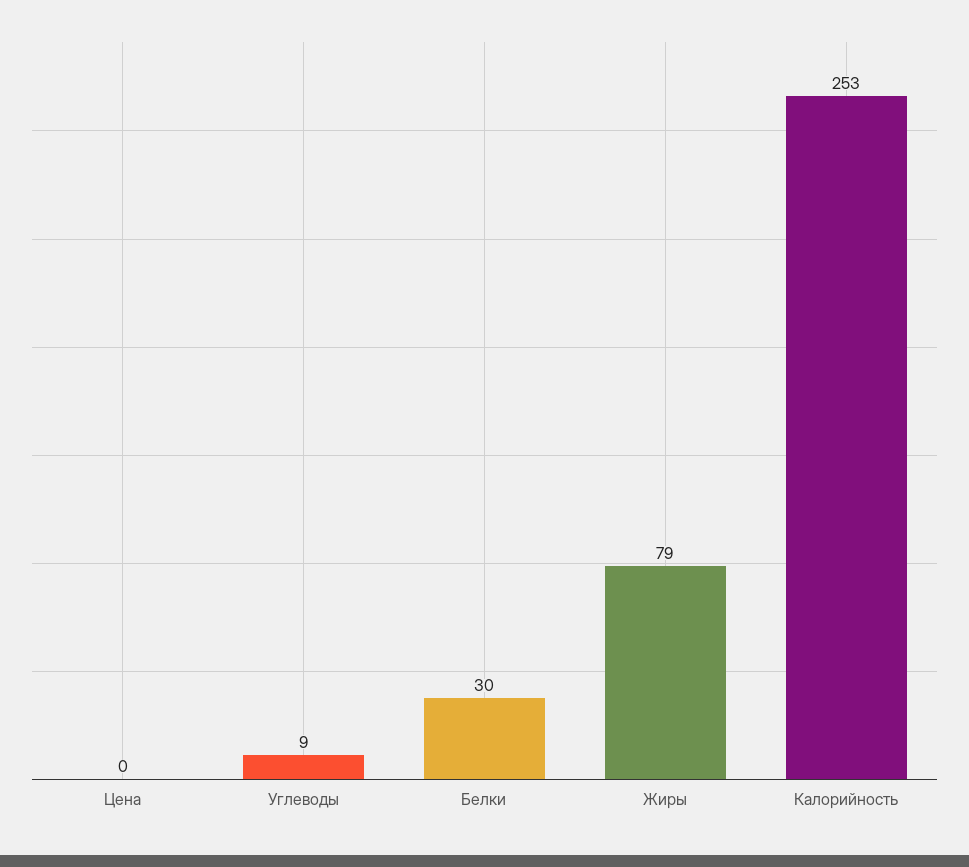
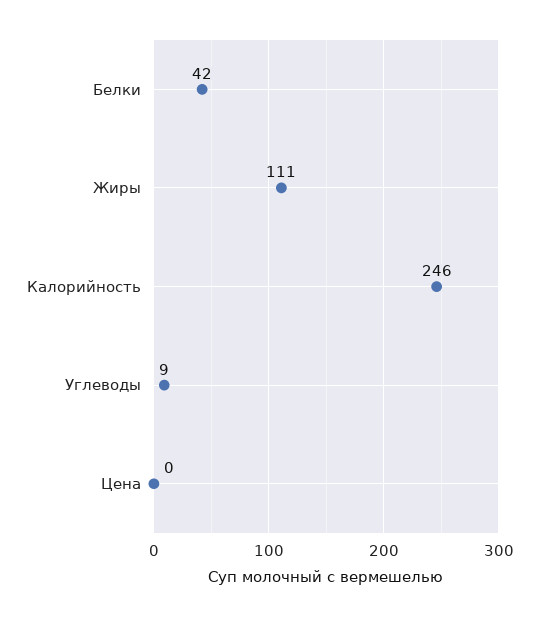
  {
    "Цена": 0,
    "Углеводы": 9,
-   "Белки": 30,
+   "Белки": 42,
-   "Жиры": 79,
+   "Жиры": 111,
-   "Калорийность": 253
+   "Калорийность": 246
  }

